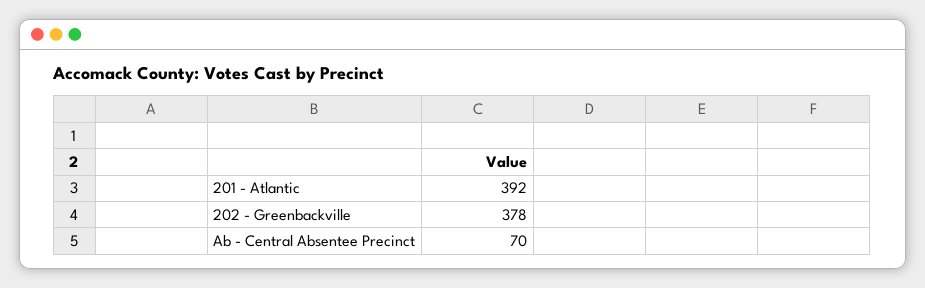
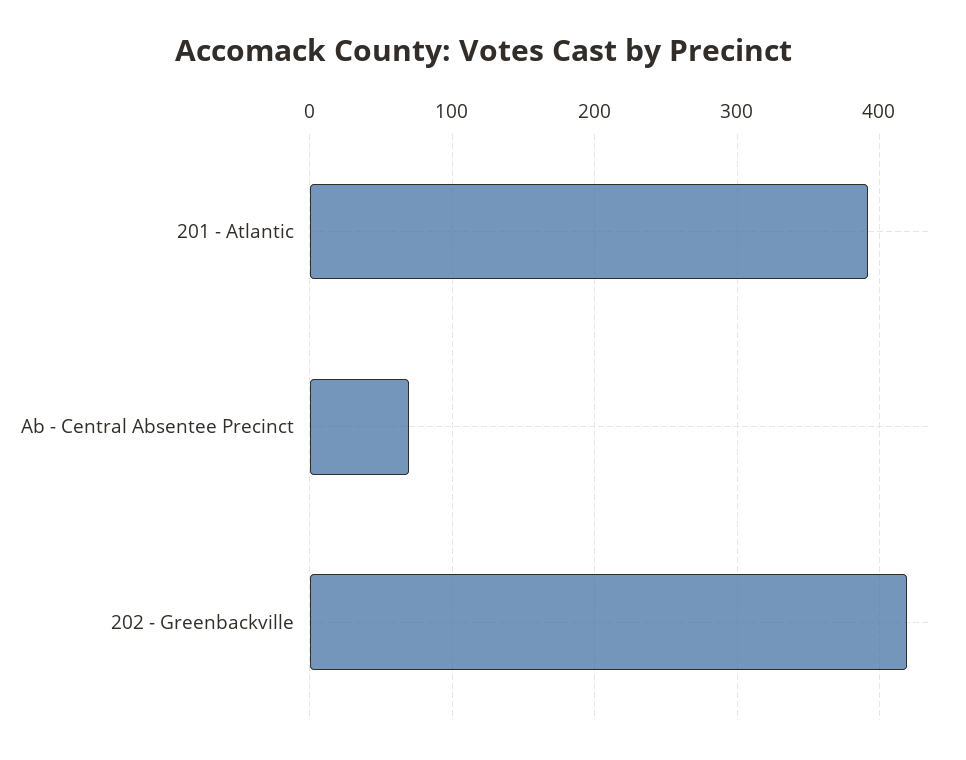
  {
    "201 - Atlantic": 392,
-   "202 - Greenbackville": 378,
+   "202 - Greenbackville": 420,
    "Ab - Central Absentee Precinct": 70
  }

